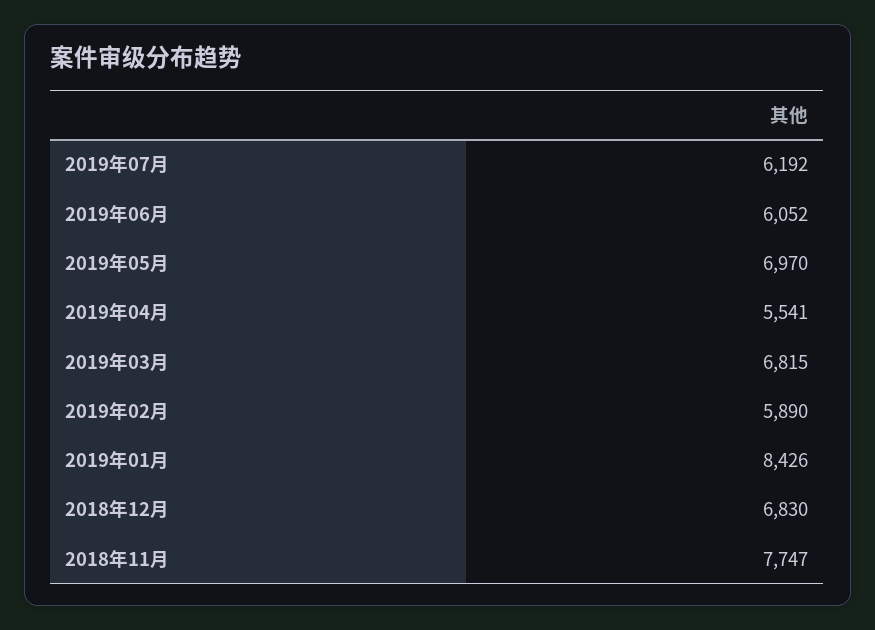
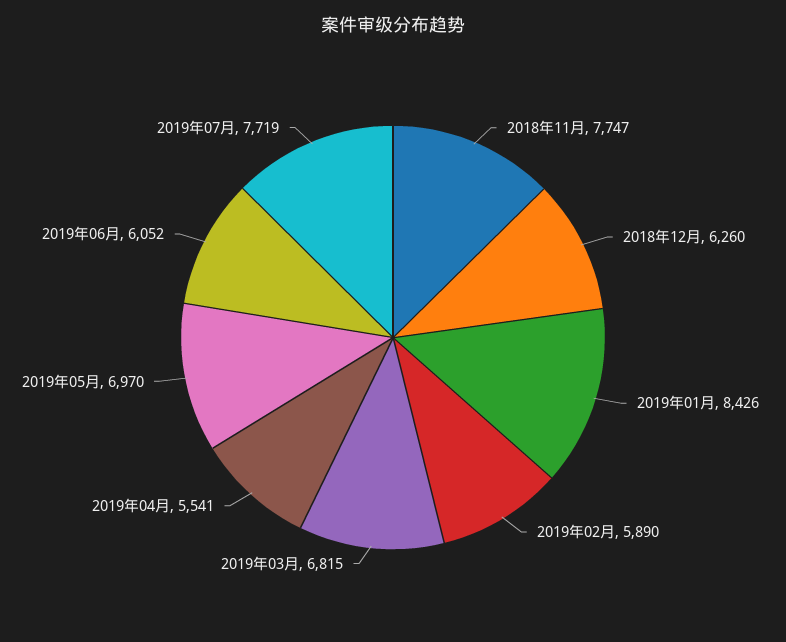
  {
-   "2019年07月": 6192,
+   "2019年07月": 7719,
    "2019年06月": 6052,
    "2019年05月": 6970,
    "2019年04月": 5541,
    "2019年03月": 6815,
    "2019年02月": 5890,
    "2019年01月": 8426,
-   "2018年12月": 6830,
+   "2018年12月": 6260,
    "2018年11月": 7747
  }

